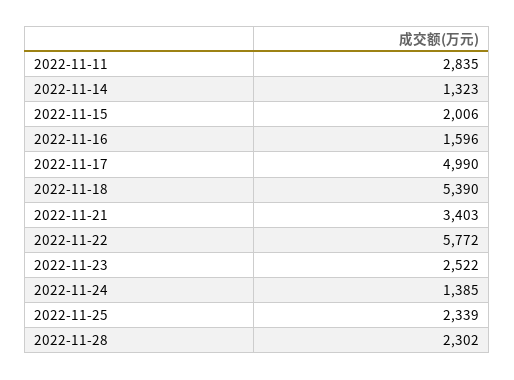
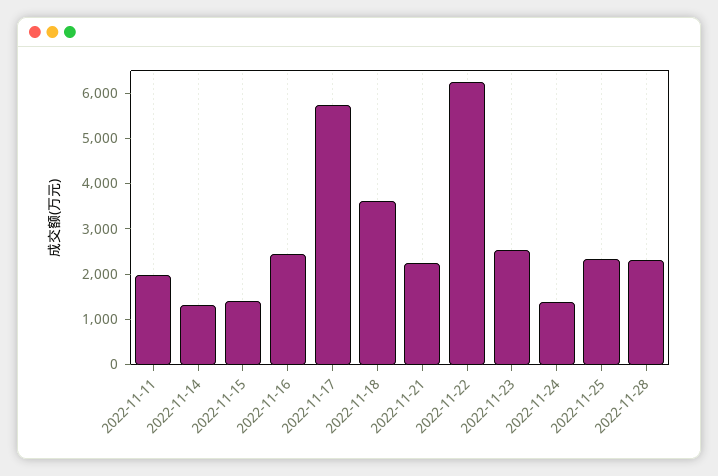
  {
-   "2022-11-11": 2835,
+   "2022-11-11": 2000,
    "2022-11-14": 1323,
-   "2022-11-15": 2006,
+   "2022-11-15": 1400,
-   "2022-11-16": 1596,
+   "2022-11-16": 2400,
-   "2022-11-17": 4990,
+   "2022-11-17": 5800,
-   "2022-11-18": 5390,
+   "2022-11-18": 3600,
-   "2022-11-21": 3403,
+   "2022-11-21": 2200,
-   "2022-11-22": 5772,
+   "2022-11-22": 6200,
    "2022-11-23": 2522,
    "2022-11-24": 1385,
    "2022-11-25": 2339,
    "2022-11-28": 2302
  }

